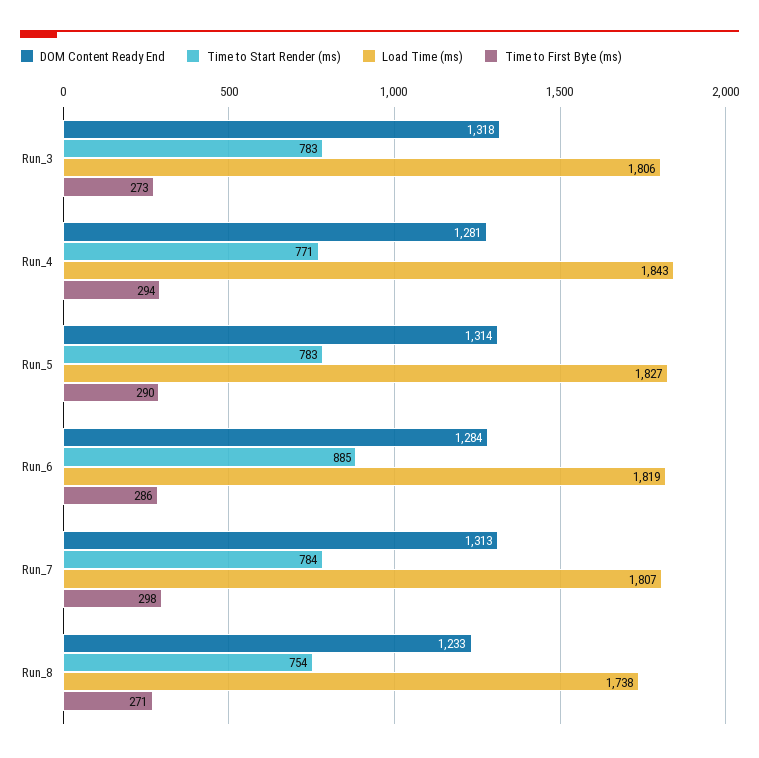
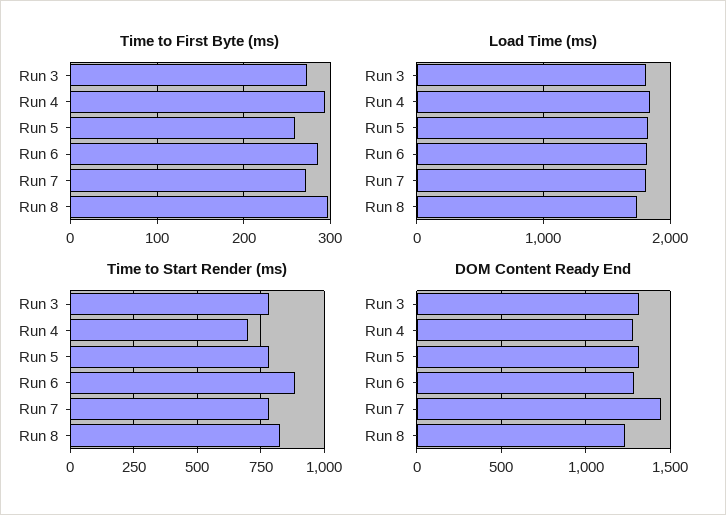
  {
    "DOM Content Ready End": {
      "Run_3": 1318,
      "Run_4": 1281,
      "Run_5": 1314,
      "Run_6": 1284,
-     "Run_7": 1313,
+     "Run_7": 1450,
      "Run_8": 1233
    },
    "Time to Start Render (ms)": {
      "Run_3": 783,
-     "Run_4": 771,
+     "Run_4": 700,
      "Run_5": 783,
      "Run_6": 885,
      "Run_7": 784,
-     "Run_8": 754
+     "Run_8": 825
    },
    "Load Time (ms)": {
      "Run_3": 1806,
      "Run_4": 1843,
      "Run_5": 1827,
      "Run_6": 1819,
      "Run_7": 1807,
      "Run_8": 1738
    },
    "Time to First Byte (ms)": {
      "Run_3": 273,
      "Run_4": 294,
-     "Run_5": 290,
+     "Run_5": 260,
      "Run_6": 286,
-     "Run_7": 298,
+     "Run_7": 270,
-     "Run_8": 271
+     "Run_8": 300
    }
  }

